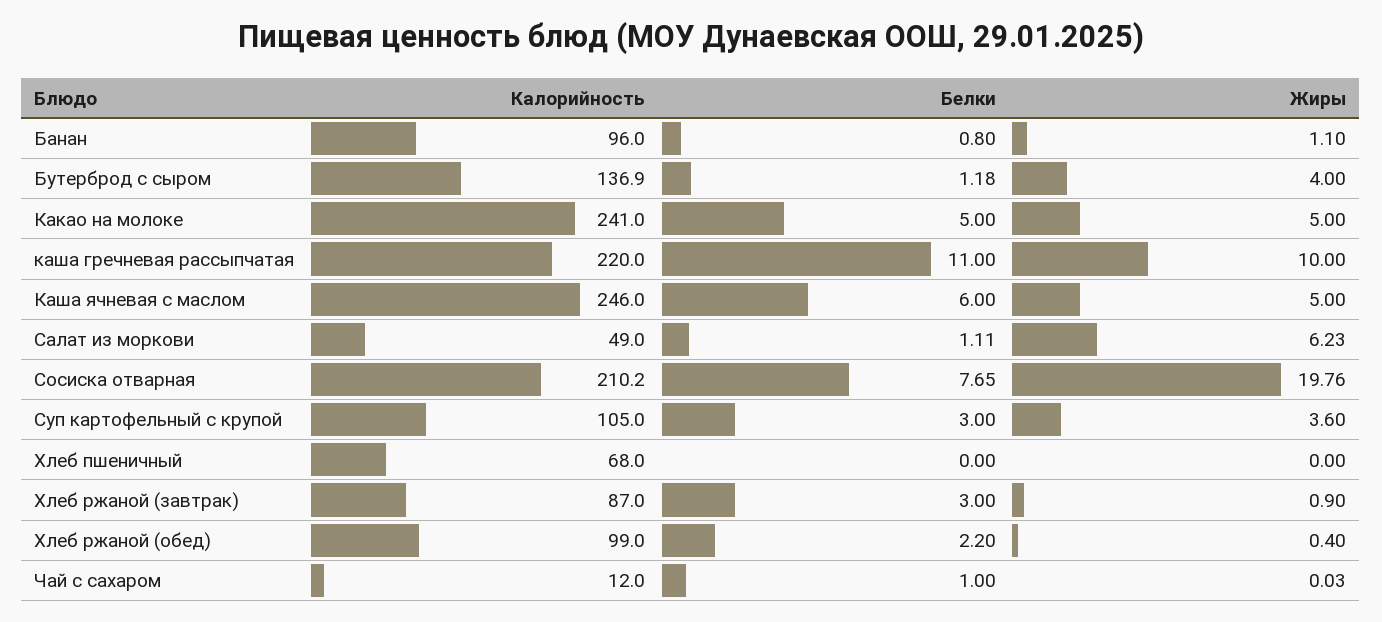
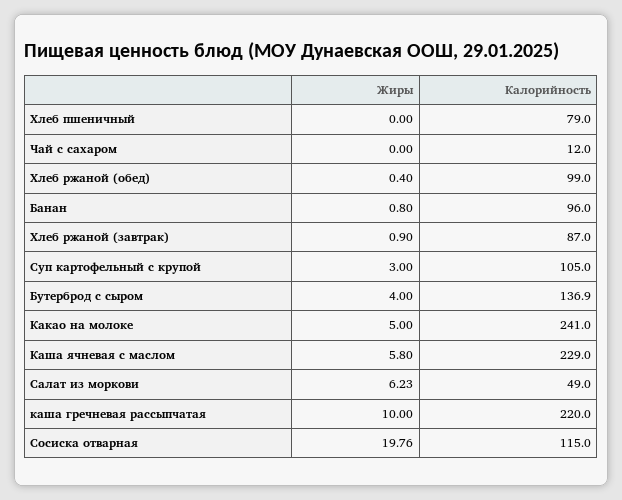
  {
    "Калорийность": {
      "Банан": 96,
      "Бутерброд с сыром": 136.9,
      "Какао на молоке": 241,
      "каша гречневая рассыпчатая": 220,
-     "Каша ячневая с маслом": 246,
+     "Каша ячневая с маслом": 229,
      "Салат из моркови": 49,
-     "Сосиска отварная": 210.2,
+     "Сосиска отварная": 115,
      "Суп картофельный с крупой": 105,
-     "Хлеб пшеничный": 68,
+     "Хлеб пшеничный": 79,
      "Хлеб ржаной (завтрак)": 87,
      "Хлеб ржаной (обед)": 99,
      "Чай с сахаром": 12
    },
-   "Белки": {
-     "Банан": 0.8,
-     "Бутерброд с сыром": 1.18,
-     "Какао на молоке": 5,
-     "каша гречневая рассыпчатая": 11,
-     "Каша ячневая с маслом": 6,
-     "Салат из моркови": 1.11,
-     "Сосиска отварная": 7.65,
-     "Суп картофельный с крупой": 3,
-     "Хлеб пшеничный": 0,
-     "Хлеб ржаной (завтрак)": 3,
-     "Хлеб ржаной (обед)": 2.2,
-     "Чай с сахаром": 1
-   },
    "Жиры": {
-     "Банан": 1.1,
+     "Банан": 0.8,
      "Бутерброд с сыром": 4,
      "Какао на молоке": 5,
      "каша гречневая рассыпчатая": 10,
-     "Каша ячневая с маслом": 5,
+     "Каша ячневая с маслом": 5.8,
      "Салат из моркови": 6.23,
      "Сосиска отварная": 19.76,
-     "Суп картофельный с крупой": 3.6,
+     "Суп картофельный с крупой": 3,
      "Хлеб пшеничный": 0,
      "Хлеб ржаной (завтрак)": 0.9,
      "Хлеб ржаной (обед)": 0.4,
-     "Чай с сахаром": 0.03
+     "Чай с сахаром": 0
    }
  }

